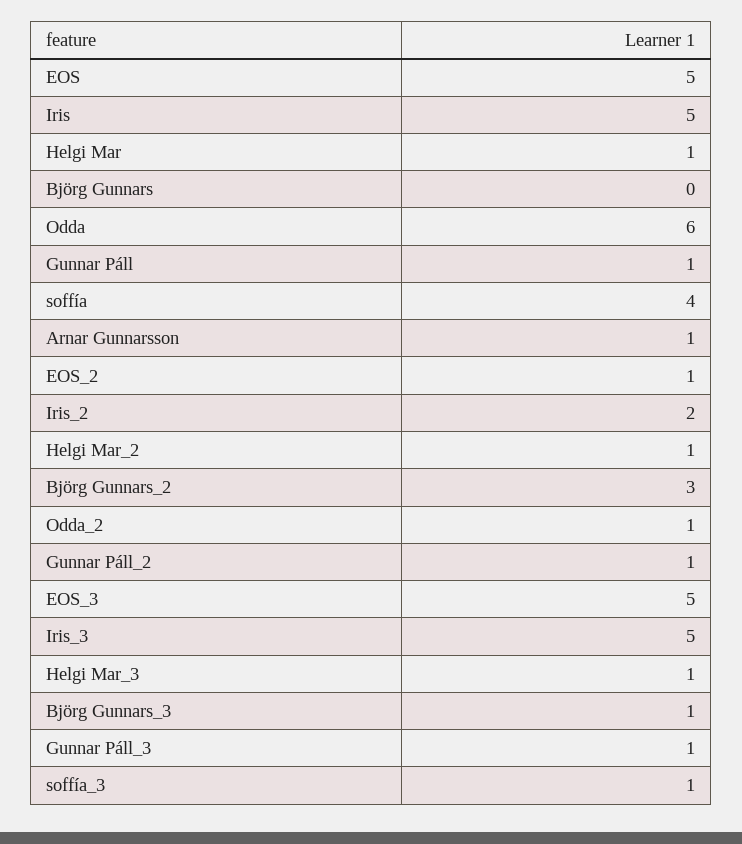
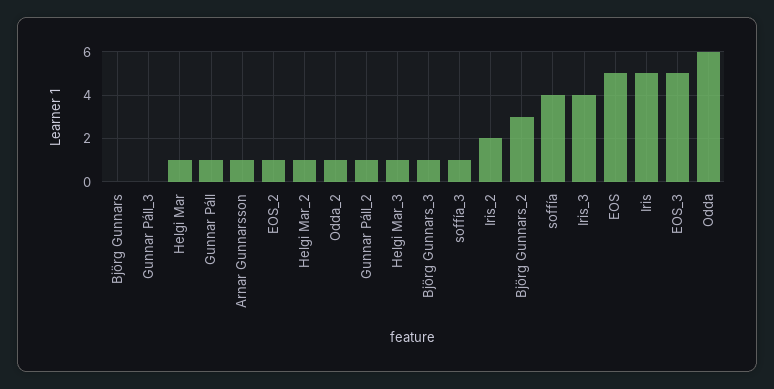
  {
    "EOS": 5,
    "Iris": 5,
    "Helgi Mar": 1,
    "Björg Gunnars": 0,
    "Odda": 6,
    "Gunnar Páll": 1,
    "soffía": 4,
    "Arnar Gunnarsson": 1,
    "EOS_2": 1,
    "Iris_2": 2,
    "Helgi Mar_2": 1,
    "Björg Gunnars_2": 3,
    "Odda_2": 1,
    "Gunnar Páll_2": 1,
    "EOS_3": 5,
-   "Iris_3": 5,
+   "Iris_3": 4,
    "Helgi Mar_3": 1,
    "Björg Gunnars_3": 1,
-   "Gunnar Páll_3": 1,
+   "Gunnar Páll_3": 0,
    "soffía_3": 1
  }

